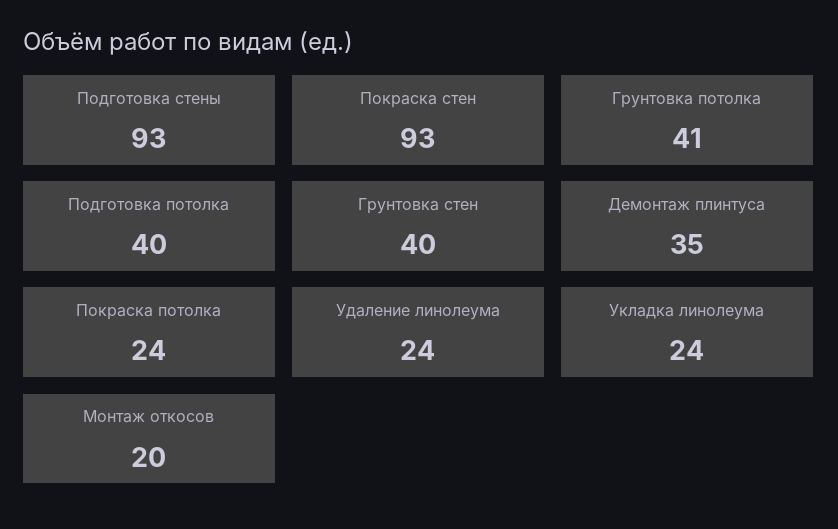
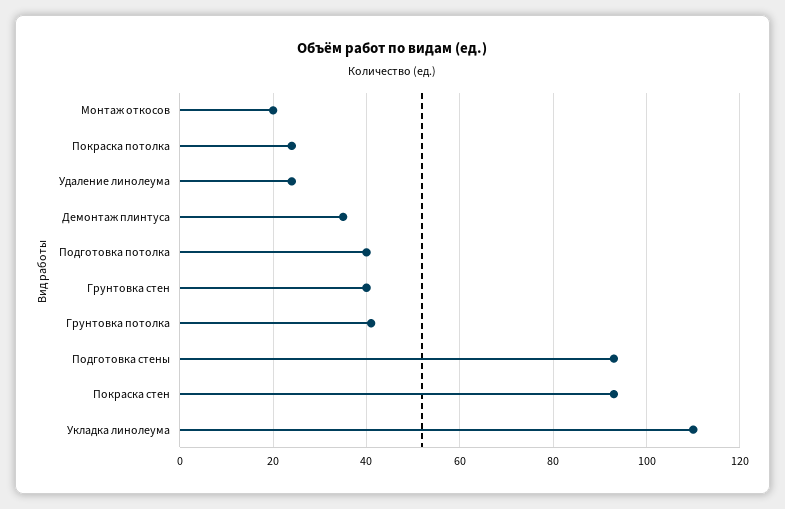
  {
    "Подготовка стены": 93,
    "Покраска стен": 93,
    "Грунтовка потолка": 41,
    "Подготовка потолка": 40,
    "Грунтовка стен": 40,
    "Демонтаж плинтуса": 35,
    "Покраска потолка": 24,
    "Удаление линолеума": 24,
-   "Укладка линолеума": 24,
+   "Укладка линолеума": 110,
    "Монтаж откосов": 20
  }

